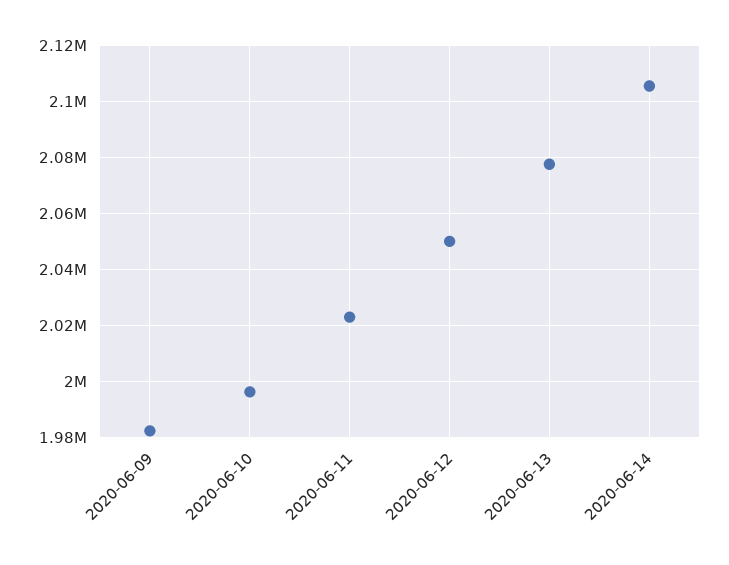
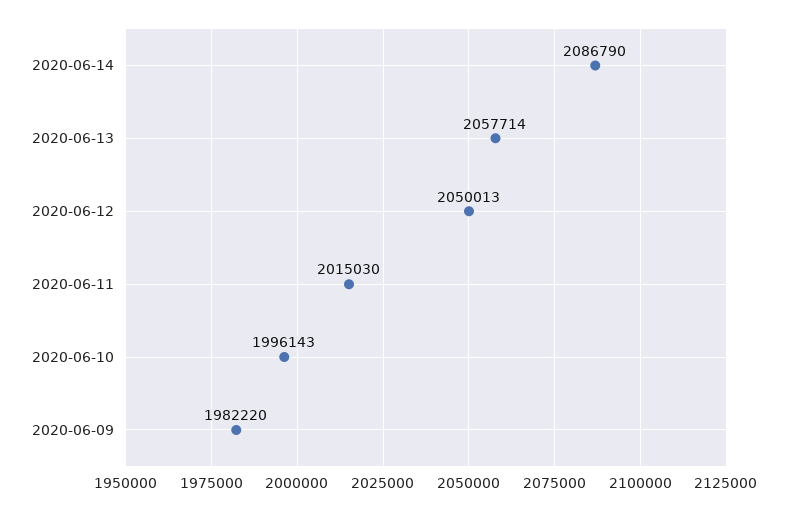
  {
    "2020-06-09": 1982220,
    "2020-06-10": 1996143,
-   "2020-06-11": 2022500,
+   "2020-06-11": 2015030,
    "2020-06-12": 2050013,
-   "2020-06-13": 2077500,
+   "2020-06-13": 2057714,
-   "2020-06-14": 2105000
+   "2020-06-14": 2086790
  }

